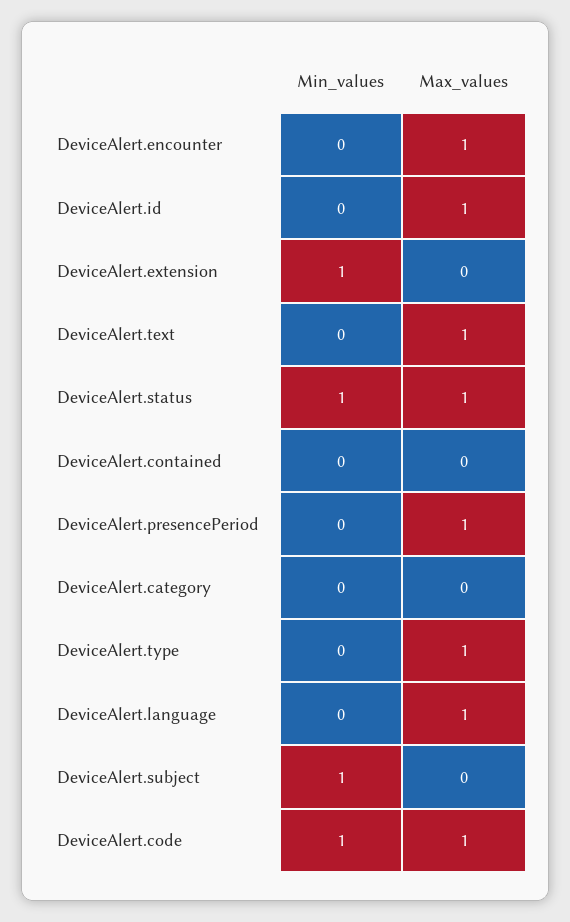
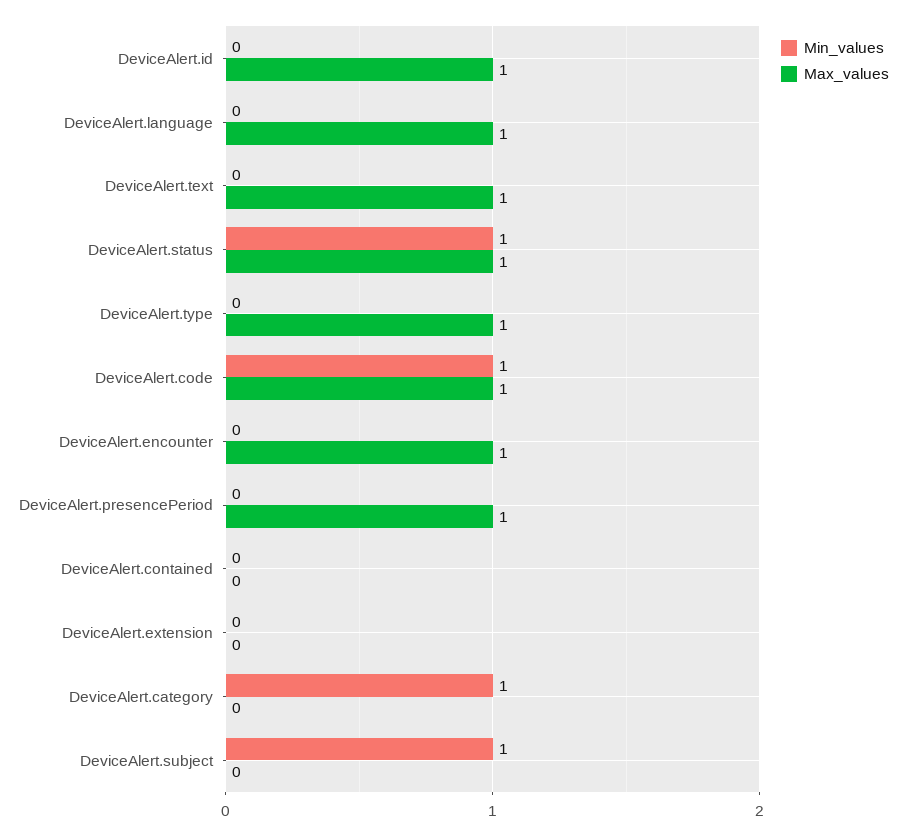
  {
    "Min_values": {
      "DeviceAlert.encounter": 0,
      "DeviceAlert.id": 0,
-     "DeviceAlert.extension": 1,
+     "DeviceAlert.extension": 0,
      "DeviceAlert.text": 0,
      "DeviceAlert.status": 1,
      "DeviceAlert.contained": 0,
      "DeviceAlert.presencePeriod": 0,
-     "DeviceAlert.category": 0,
+     "DeviceAlert.category": 1,
      "DeviceAlert.type": 0,
      "DeviceAlert.language": 0,
      "DeviceAlert.subject": 1,
      "DeviceAlert.code": 1
    },
    "Max_values": {
      "DeviceAlert.encounter": 1,
      "DeviceAlert.id": 1,
      "DeviceAlert.extension": 0,
      "DeviceAlert.text": 1,
      "DeviceAlert.status": 1,
      "DeviceAlert.contained": 0,
      "DeviceAlert.presencePeriod": 1,
      "DeviceAlert.category": 0,
      "DeviceAlert.type": 1,
      "DeviceAlert.language": 1,
      "DeviceAlert.subject": 0,
      "DeviceAlert.code": 1
    }
  }

